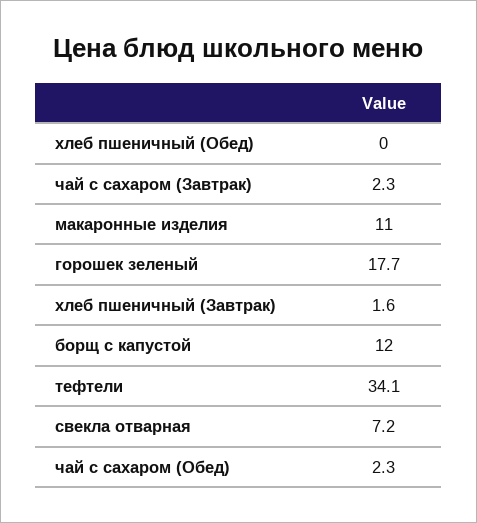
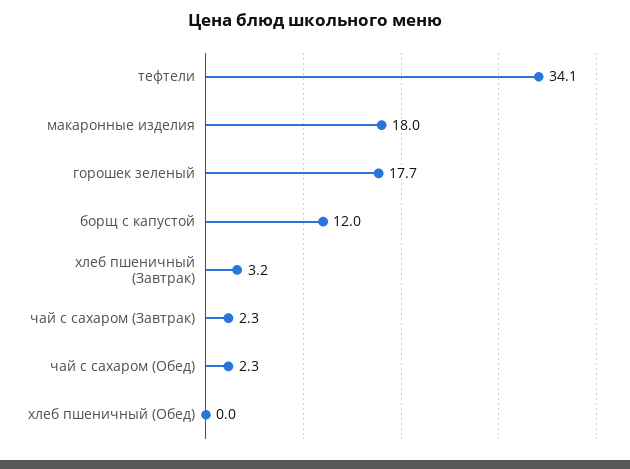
  {
    "хлеб пшеничный (Обед)": 0,
    "чай с сахаром (Завтрак)": 2.3,
-   "макаронные изделия": 11,
+   "макаронные изделия": 18,
    "горошек зеленый": 17.7,
-   "хлеб пшеничный (Завтрак)": 1.6,
+   "хлеб пшеничный (Завтрак)": 3.2,
    "борщ с капустой": 12,
    "тефтели": 34.1,
-   "свекла отварная": 7.2,
    "чай с сахаром (Обед)": 2.3
  }

